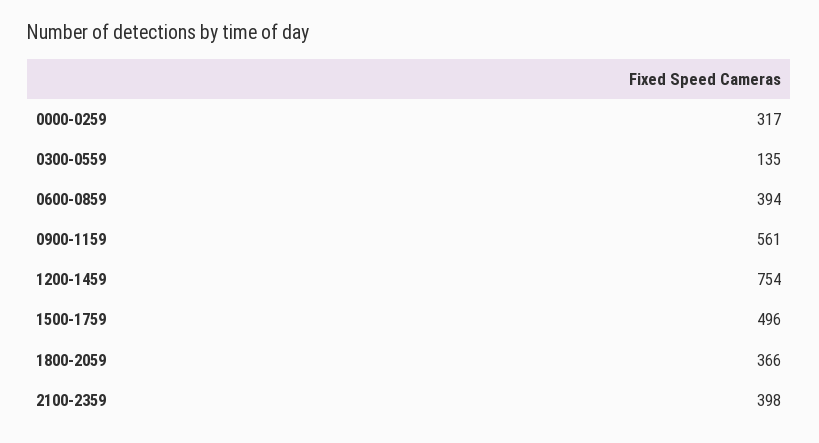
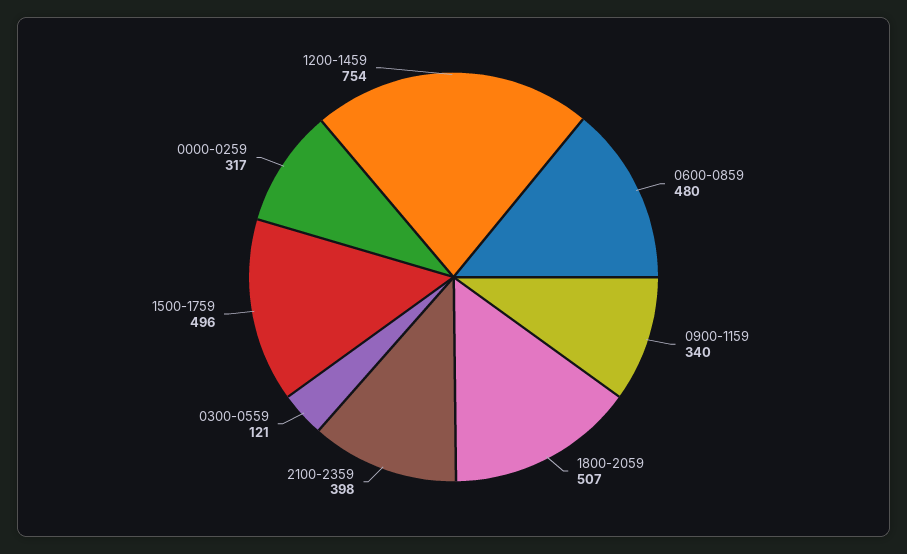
  {
    "0000-0259": 317,
-   "0300-0559": 135,
+   "0300-0559": 121,
-   "0600-0859": 394,
+   "0600-0859": 480,
-   "0900-1159": 561,
+   "0900-1159": 340,
    "1200-1459": 754,
    "1500-1759": 496,
-   "1800-2059": 366,
+   "1800-2059": 507,
    "2100-2359": 398
  }

